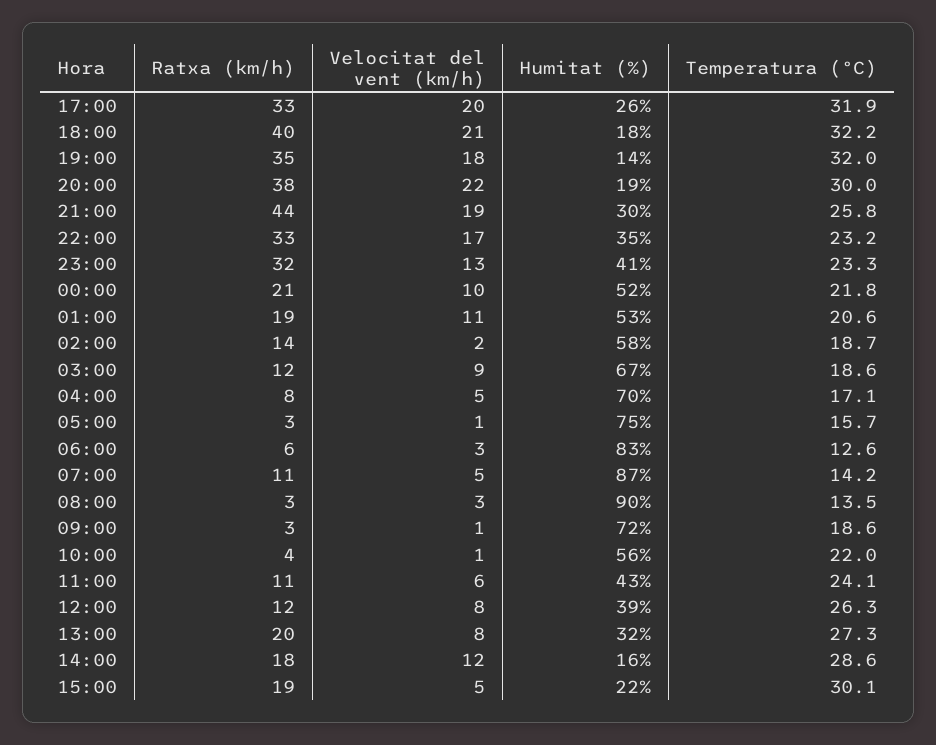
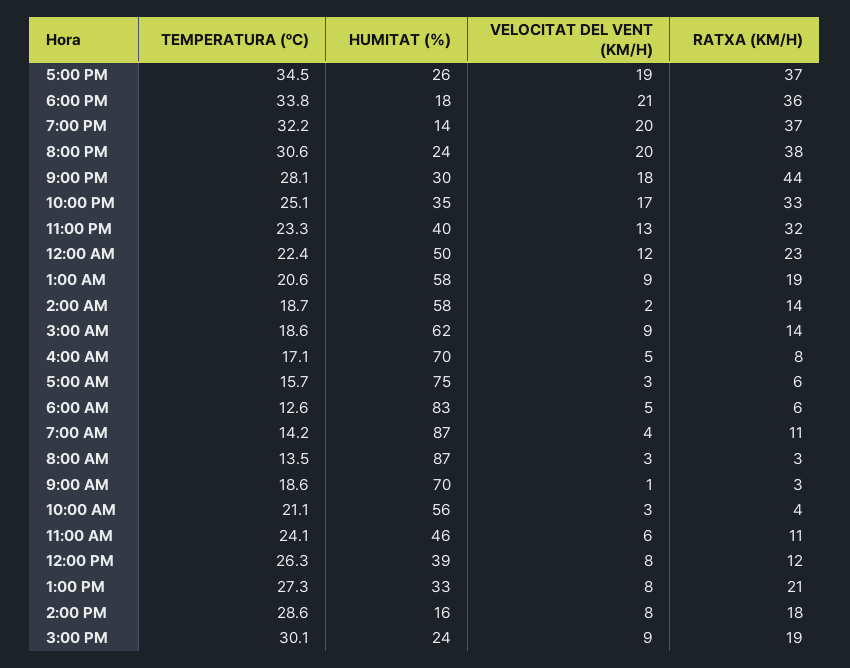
  {
    "Ratxa (km/h)": {
-     "17:00": 33,
+     "17:00": 37,
-     "18:00": 40,
+     "18:00": 36,
-     "19:00": 35,
+     "19:00": 37,
      "20:00": 38,
      "21:00": 44,
      "22:00": 33,
      "23:00": 32,
-     "00:00": 21,
+     "00:00": 23,
      "01:00": 19,
      "02:00": 14,
-     "03:00": 12,
+     "03:00": 14,
      "04:00": 8,
-     "05:00": 3,
+     "05:00": 6,
      "06:00": 6,
      "07:00": 11,
      "08:00": 3,
      "09:00": 3,
      "10:00": 4,
      "11:00": 11,
      "12:00": 12,
-     "13:00": 20,
+     "13:00": 21,
      "14:00": 18,
      "15:00": 19
    },
    "Velocitat del vent (km/h)": {
-     "17:00": 20,
+     "17:00": 19,
      "18:00": 21,
-     "19:00": 18,
+     "19:00": 20,
-     "20:00": 22,
+     "20:00": 20,
-     "21:00": 19,
+     "21:00": 18,
      "22:00": 17,
      "23:00": 13,
-     "00:00": 10,
+     "00:00": 12,
-     "01:00": 11,
+     "01:00": 9,
      "02:00": 2,
      "03:00": 9,
      "04:00": 5,
-     "05:00": 1,
+     "05:00": 3,
-     "06:00": 3,
+     "06:00": 5,
-     "07:00": 5,
+     "07:00": 4,
      "08:00": 3,
      "09:00": 1,
-     "10:00": 1,
+     "10:00": 3,
      "11:00": 6,
      "12:00": 8,
      "13:00": 8,
-     "14:00": 12,
+     "14:00": 8,
-     "15:00": 5
+     "15:00": 9
    },
    "Humitat (%)": {
      "17:00": 26,
      "18:00": 18,
      "19:00": 14,
-     "20:00": 19,
+     "20:00": 24,
      "21:00": 30,
      "22:00": 35,
-     "23:00": 41,
+     "23:00": 40,
-     "00:00": 52,
+     "00:00": 50,
-     "01:00": 53,
+     "01:00": 58,
      "02:00": 58,
-     "03:00": 67,
+     "03:00": 62,
      "04:00": 70,
      "05:00": 75,
      "06:00": 83,
      "07:00": 87,
-     "08:00": 90,
+     "08:00": 87,
-     "09:00": 72,
+     "09:00": 70,
      "10:00": 56,
-     "11:00": 43,
+     "11:00": 46,
      "12:00": 39,
-     "13:00": 32,
+     "13:00": 33,
      "14:00": 16,
-     "15:00": 22
+     "15:00": 24
    },
    "Temperatura (ºC)": {
-     "17:00": 31.9,
+     "17:00": 34.5,
-     "18:00": 32.2,
+     "18:00": 33.8,
-     "19:00": 32,
+     "19:00": 32.2,
-     "20:00": 30,
+     "20:00": 30.6,
-     "21:00": 25.8,
+     "21:00": 28.1,
-     "22:00": 23.2,
+     "22:00": 25.1,
      "23:00": 23.3,
-     "00:00": 21.8,
+     "00:00": 22.4,
      "01:00": 20.6,
      "02:00": 18.7,
      "03:00": 18.6,
      "04:00": 17.1,
      "05:00": 15.7,
      "06:00": 12.6,
      "07:00": 14.2,
      "08:00": 13.5,
      "09:00": 18.6,
-     "10:00": 22,
+     "10:00": 21.1,
      "11:00": 24.1,
      "12:00": 26.3,
      "13:00": 27.3,
      "14:00": 28.6,
      "15:00": 30.1
    }
  }

